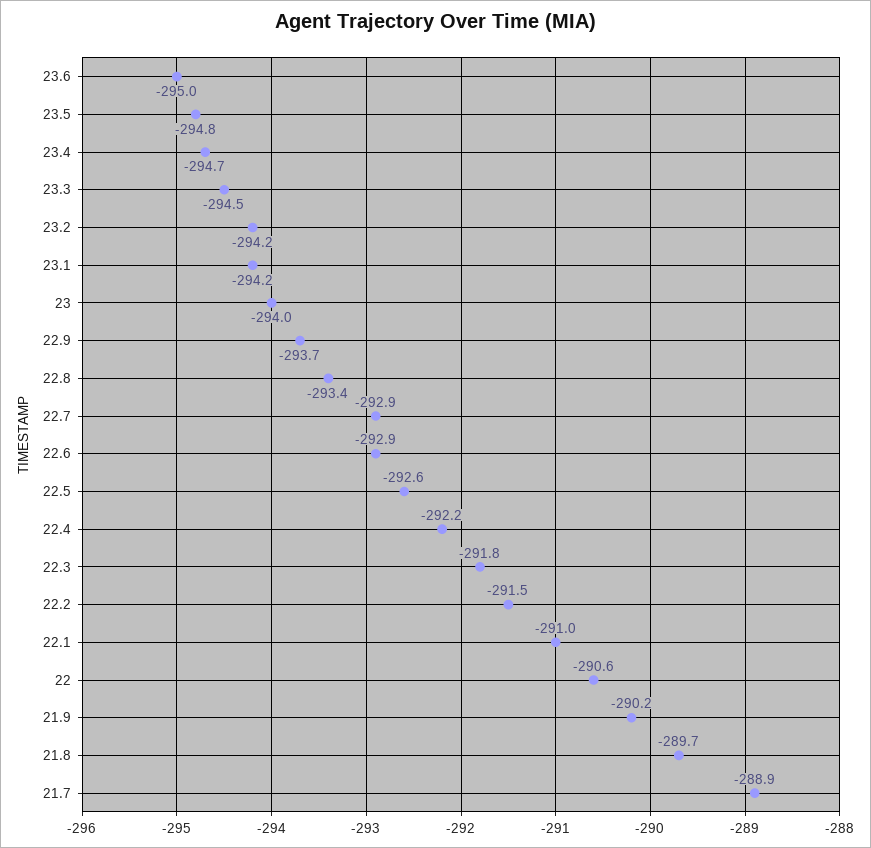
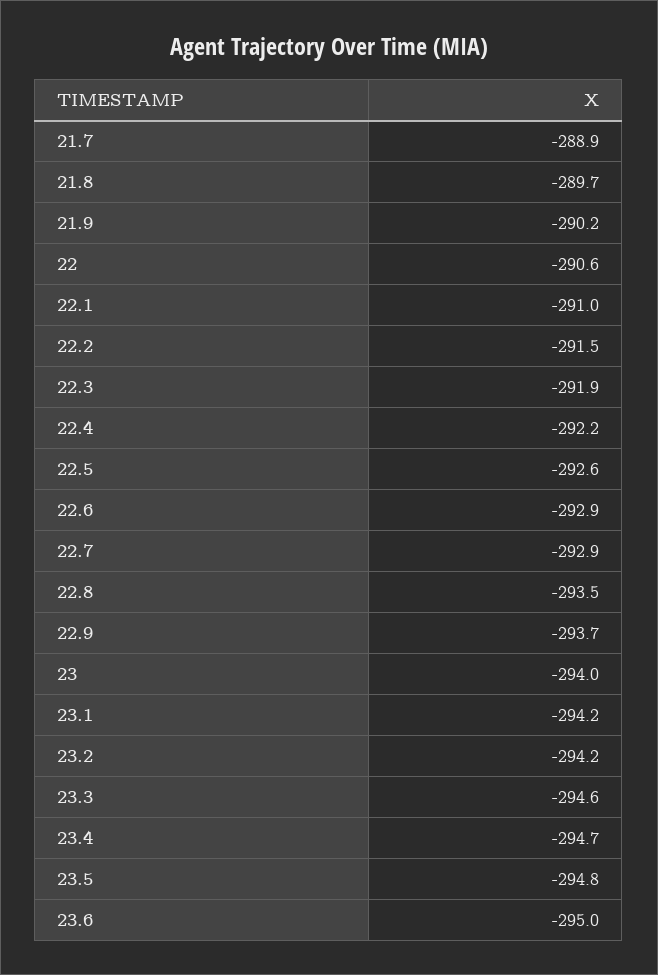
  {
    "23.6": -295,
    "23.5": -294.8,
    "23.4": -294.7,
-   "23.3": -294.5,
+   "23.3": -294.6,
    "23.2": -294.2,
    "23.1": -294.2,
    "23": -294,
    "22.9": -293.7,
-   "22.8": -293.4,
+   "22.8": -293.5,
    "22.7": -292.9,
    "22.6": -292.9,
    "22.5": -292.6,
    "22.4": -292.2,
-   "22.3": -291.8,
+   "22.3": -291.9,
    "22.2": -291.5,
    "22.1": -291,
    "22": -290.6,
    "21.9": -290.2,
    "21.8": -289.7,
    "21.7": -288.9
  }

